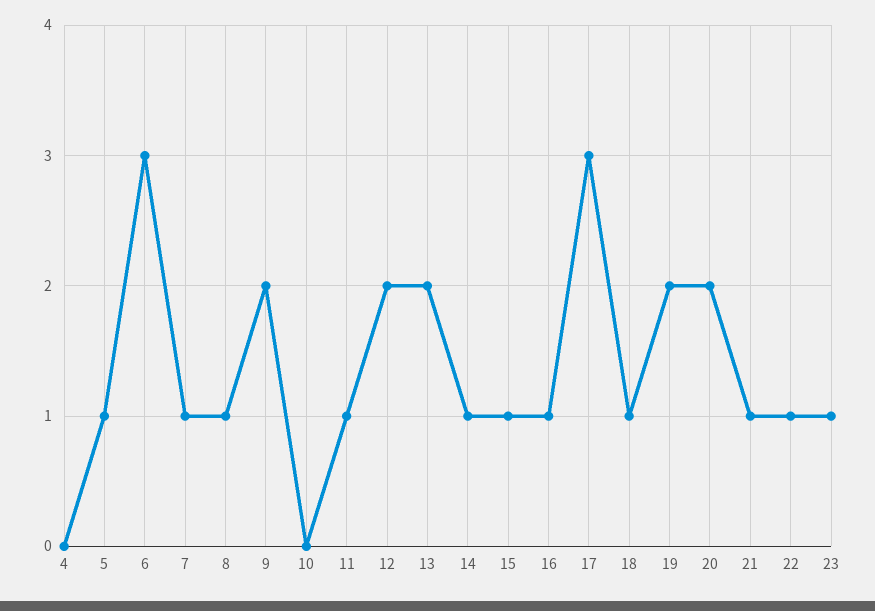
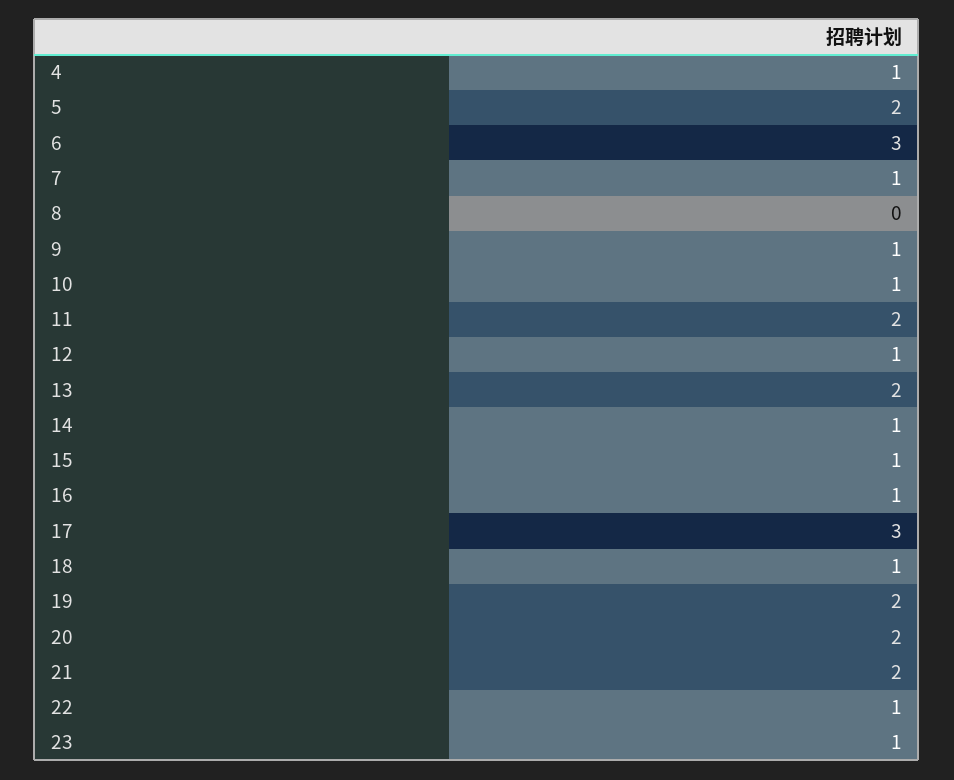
  {
-   "4": 0,
+   "4": 1,
-   "5": 1,
+   "5": 2,
    "6": 3,
    "7": 1,
-   "8": 1,
+   "8": 0,
-   "9": 2,
+   "9": 1,
-   "10": 0,
+   "10": 1,
-   "11": 1,
+   "11": 2,
-   "12": 2,
+   "12": 1,
    "13": 2,
    "14": 1,
    "15": 1,
    "16": 1,
    "17": 3,
    "18": 1,
    "19": 2,
    "20": 2,
-   "21": 1,
+   "21": 2,
    "22": 1,
    "23": 1
  }

